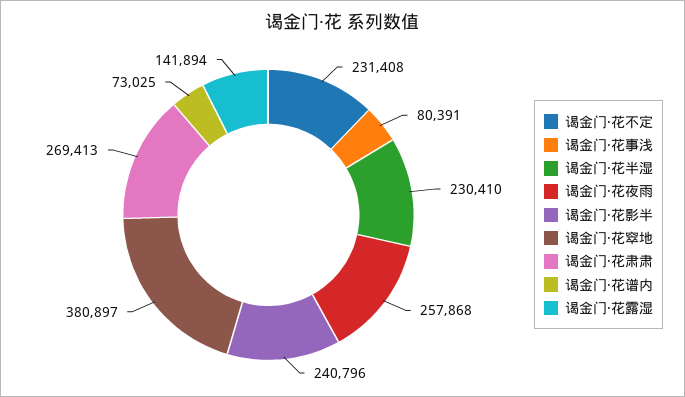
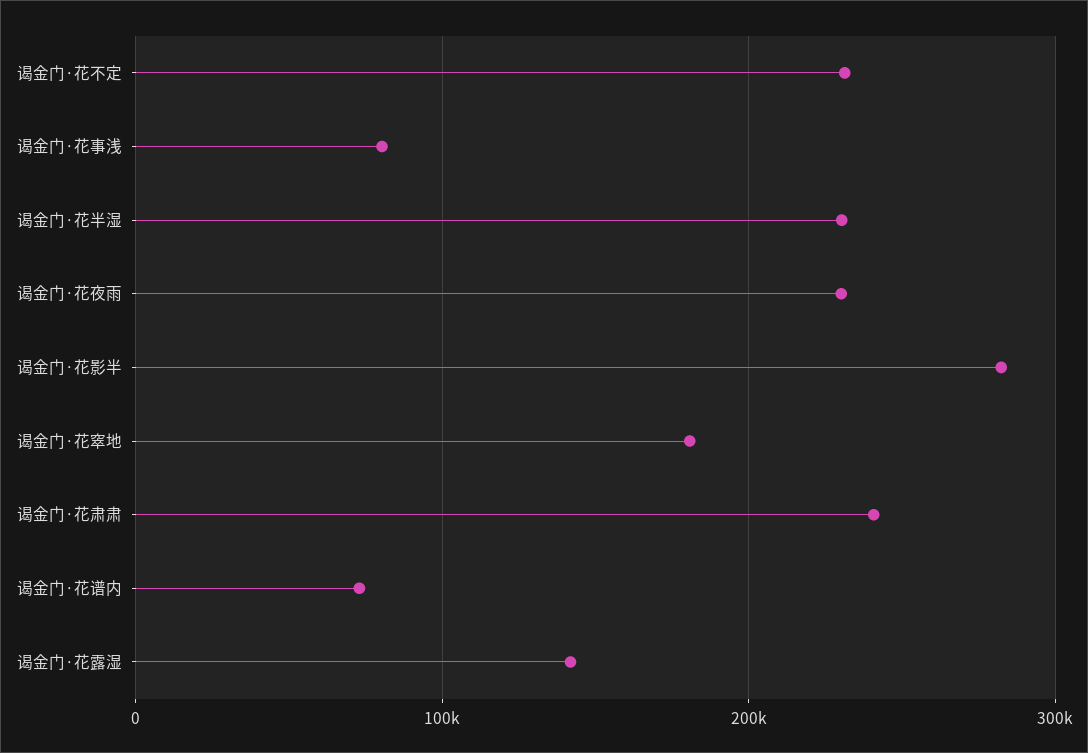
  {
    "谒金门·花不定": 231408,
    "谒金门·花事浅": 80391,
    "谒金门·花半湿": 230410,
-   "谒金门·花夜雨": 257868,
+   "谒金门·花夜雨": 230000,
-   "谒金门·花影半": 240796,
+   "谒金门·花影半": 280000,
-   "谒金门·花窣地": 380897,
+   "谒金门·花窣地": 180000,
-   "谒金门·花肃肃": 269413,
+   "谒金门·花肃肃": 240000,
    "谒金门·花谱内": 73025,
    "谒金门·花露湿": 141894
  }

